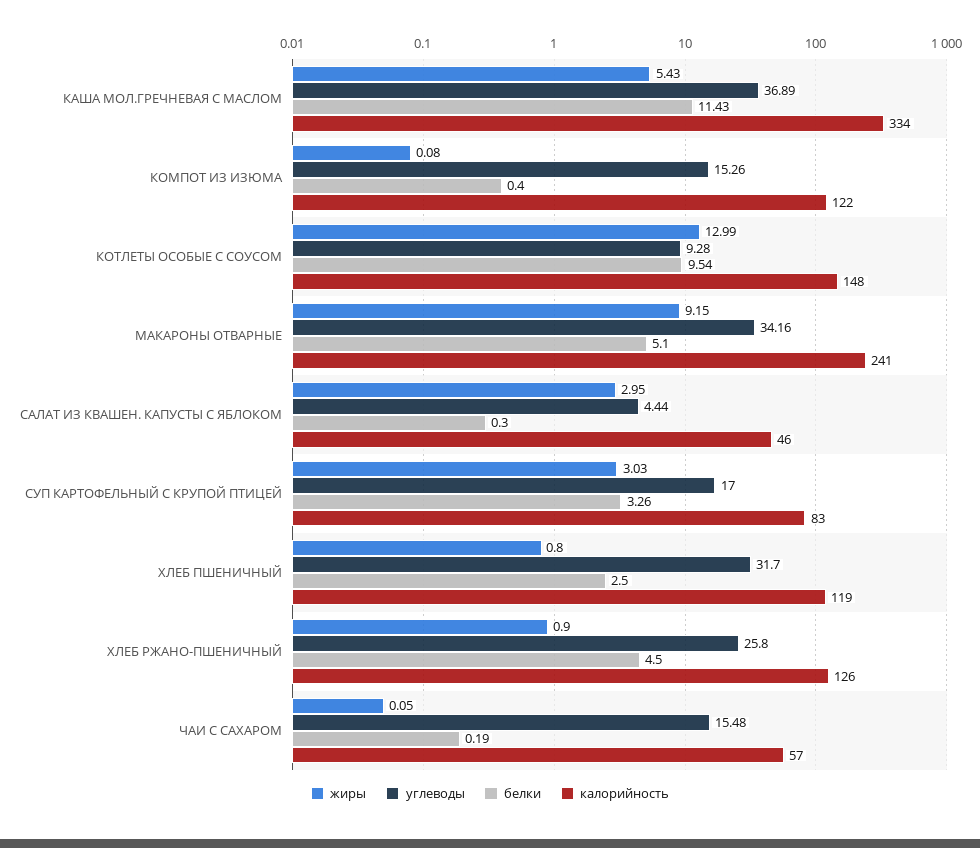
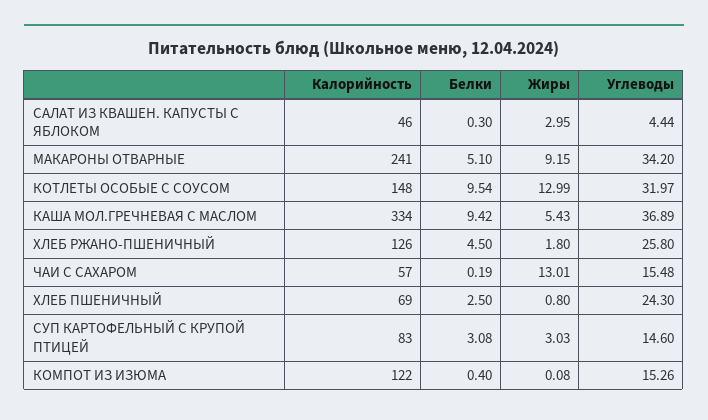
  {
    "жиры": {
      "КАША МОЛ.ГРЕЧНЕВАЯ С МАСЛОМ": 5.43,
      "КОМПОТ ИЗ ИЗЮМА": 0.08,
      "КОТЛЕТЫ ОСОБЫЕ С СОУСОМ": 12.99,
      "МАКАРОНЫ ОТВАРНЫЕ": 9.15,
      "САЛАТ ИЗ КВАШЕН. КАПУСТЫ С ЯБЛОКОМ": 2.95,
      "СУП КАРТОФЕЛЬНЫЙ С КРУПОЙ ПТИЦЕЙ": 3.03,
      "ХЛЕБ ПШЕНИЧНЫЙ": 0.8,
-     "ХЛЕБ РЖАНО-ПШЕНИЧНЫЙ": 0.9,
+     "ХЛЕБ РЖАНО-ПШЕНИЧНЫЙ": 1.8,
-     "ЧАИ С САХАРОМ": 0.05
+     "ЧАИ С САХАРОМ": 13.01
    },
    "углеводы": {
      "КАША МОЛ.ГРЕЧНЕВАЯ С МАСЛОМ": 36.89,
      "КОМПОТ ИЗ ИЗЮМА": 15.26,
-     "КОТЛЕТЫ ОСОБЫЕ С СОУСОМ": 9.28,
+     "КОТЛЕТЫ ОСОБЫЕ С СОУСОМ": 31.97,
-     "МАКАРОНЫ ОТВАРНЫЕ": 34.16,
+     "МАКАРОНЫ ОТВАРНЫЕ": 34.2,
      "САЛАТ ИЗ КВАШЕН. КАПУСТЫ С ЯБЛОКОМ": 4.44,
-     "СУП КАРТОФЕЛЬНЫЙ С КРУПОЙ ПТИЦЕЙ": 17,
+     "СУП КАРТОФЕЛЬНЫЙ С КРУПОЙ ПТИЦЕЙ": 14.6,
-     "ХЛЕБ ПШЕНИЧНЫЙ": 31.7,
+     "ХЛЕБ ПШЕНИЧНЫЙ": 24.3,
      "ХЛЕБ РЖАНО-ПШЕНИЧНЫЙ": 25.8,
      "ЧАИ С САХАРОМ": 15.48
    },
    "белки": {
-     "КАША МОЛ.ГРЕЧНЕВАЯ С МАСЛОМ": 11.43,
+     "КАША МОЛ.ГРЕЧНЕВАЯ С МАСЛОМ": 9.42,
      "КОМПОТ ИЗ ИЗЮМА": 0.4,
      "КОТЛЕТЫ ОСОБЫЕ С СОУСОМ": 9.54,
      "МАКАРОНЫ ОТВАРНЫЕ": 5.1,
      "САЛАТ ИЗ КВАШЕН. КАПУСТЫ С ЯБЛОКОМ": 0.3,
-     "СУП КАРТОФЕЛЬНЫЙ С КРУПОЙ ПТИЦЕЙ": 3.26,
+     "СУП КАРТОФЕЛЬНЫЙ С КРУПОЙ ПТИЦЕЙ": 3.08,
      "ХЛЕБ ПШЕНИЧНЫЙ": 2.5,
      "ХЛЕБ РЖАНО-ПШЕНИЧНЫЙ": 4.5,
      "ЧАИ С САХАРОМ": 0.19
    },
    "калорийность": {
      "КАША МОЛ.ГРЕЧНЕВАЯ С МАСЛОМ": 334,
      "КОМПОТ ИЗ ИЗЮМА": 122,
      "КОТЛЕТЫ ОСОБЫЕ С СОУСОМ": 148,
      "МАКАРОНЫ ОТВАРНЫЕ": 241,
      "САЛАТ ИЗ КВАШЕН. КАПУСТЫ С ЯБЛОКОМ": 46,
      "СУП КАРТОФЕЛЬНЫЙ С КРУПОЙ ПТИЦЕЙ": 83,
-     "ХЛЕБ ПШЕНИЧНЫЙ": 119,
+     "ХЛЕБ ПШЕНИЧНЫЙ": 69,
      "ХЛЕБ РЖАНО-ПШЕНИЧНЫЙ": 126,
      "ЧАИ С САХАРОМ": 57
    }
  }

